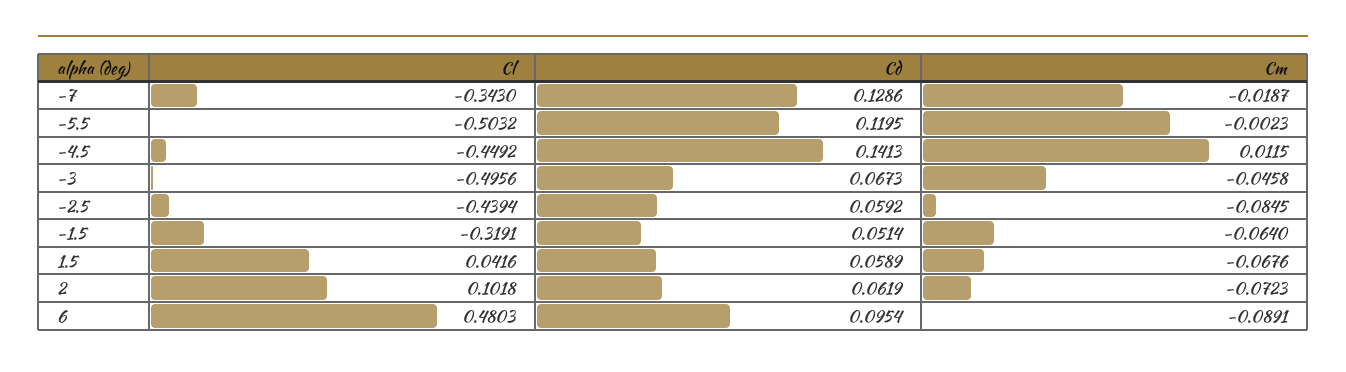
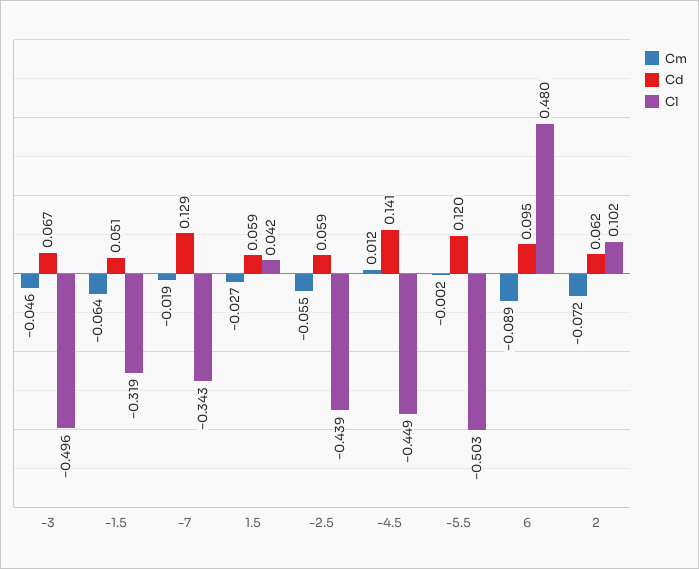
  {
    "Cl": {
      "-7": -0.343,
      "-5.5": -0.5032,
      "-4.5": -0.4492,
      "-3": -0.4956,
      "-2.5": -0.4394,
      "-1.5": -0.3191,
      "1.5": 0.0416,
      "2": 0.1018,
      "6": 0.4803
    },
    "Cd": {
      "-7": 0.1286,
      "-5.5": 0.1195,
      "-4.5": 0.1413,
      "-3": 0.0673,
      "-2.5": 0.0592,
      "-1.5": 0.0514,
      "1.5": 0.0589,
      "2": 0.0619,
      "6": 0.0954
    },
    "Cm": {
      "-7": -0.0187,
      "-5.5": -0.0023,
      "-4.5": 0.0115,
      "-3": -0.0458,
-     "-2.5": -0.0845,
+     "-2.5": -0.055,
      "-1.5": -0.064,
-     "1.5": -0.0676,
+     "1.5": -0.027,
      "2": -0.0723,
      "6": -0.0891
    }
  }

